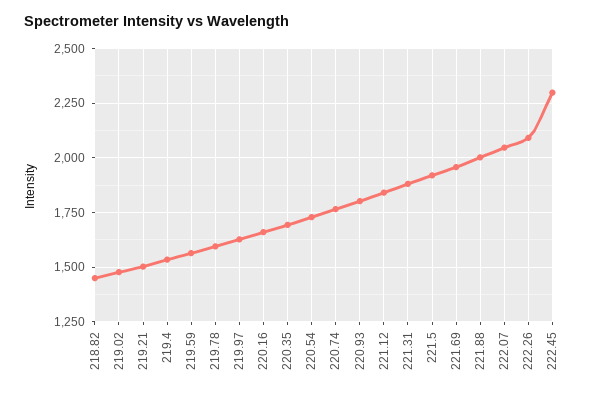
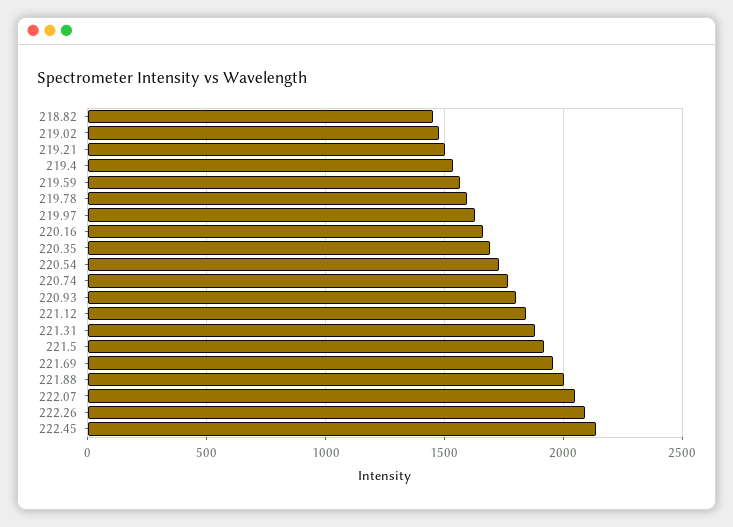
  {
    "218.82": 1450,
    "219.02": 1500,
    "219.21": 1500,
    "219.4": 1550,
    "219.59": 1550,
    "219.78": 1600,
    "219.97": 1650,
    "220.16": 1650,
    "220.35": 1700,
    "220.54": 1750,
    "220.74": 1750,
    "220.93": 1800,
    "221.12": 1850,
    "221.31": 1900,
    "221.5": 1900,
    "221.69": 1950,
    "221.88": 2000,
    "222.07": 2050,
    "222.26": 2100,
-   "222.45": 2300
+   "222.45": 2150
  }

